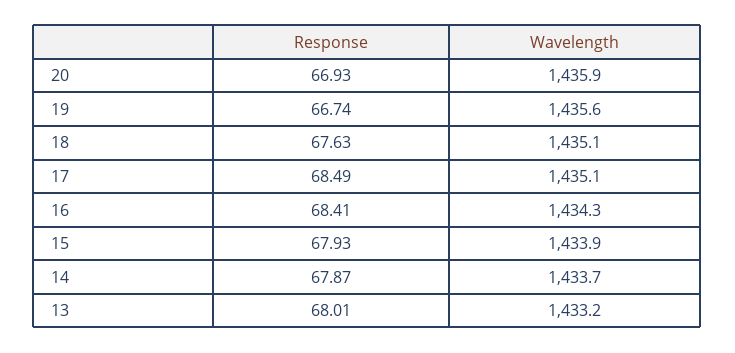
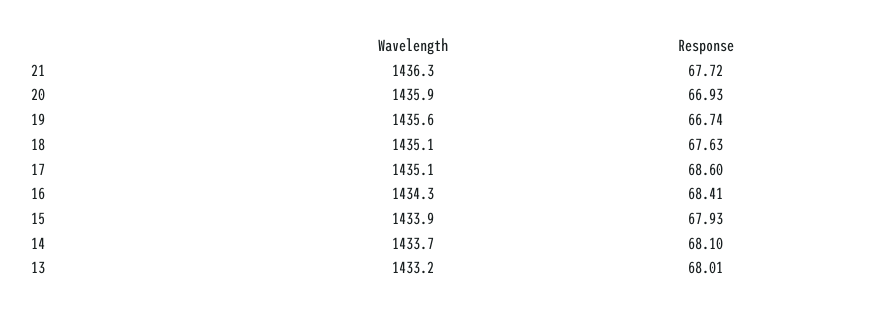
  {
    "Response": {
      "20": 66.93,
      "19": 66.74,
      "18": 67.63,
-     "17": 68.49,
+     "17": 68.6,
      "16": 68.41,
      "15": 67.93,
-     "14": 67.87,
+     "14": 68.1,
-     "13": 68.01
+     "13": 68.01,
+     "21": 67.72
    },
    "Wavelength": {
      "20": 1435.9,
      "19": 1435.6,
      "18": 1435.1,
      "17": 1435.1,
      "16": 1434.3,
      "15": 1433.9,
      "14": 1433.7,
-     "13": 1433.2
+     "13": 1433.2,
+     "21": 1436.3
    }
  }

